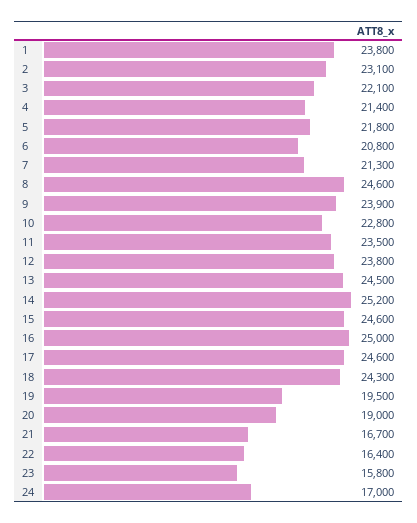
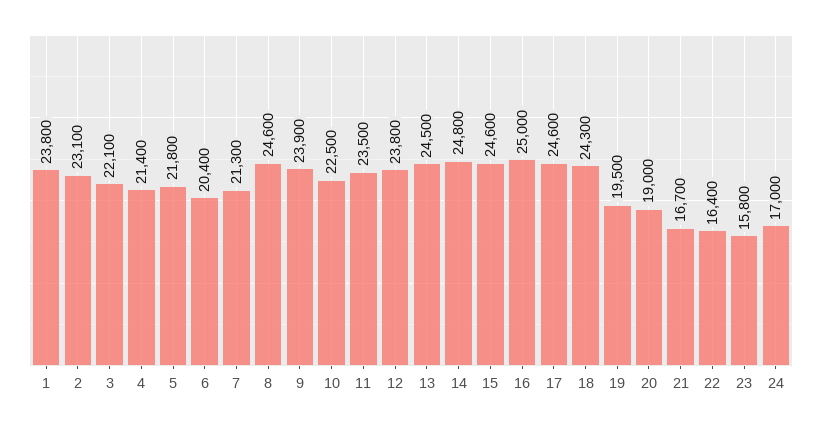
  {
    "1": 23800,
    "2": 23100,
    "3": 22100,
    "4": 21400,
    "5": 21800,
-   "6": 20800,
+   "6": 20400,
    "7": 21300,
    "8": 24600,
    "9": 23900,
-   "10": 22800,
+   "10": 22500,
    "11": 23500,
    "12": 23800,
    "13": 24500,
-   "14": 25200,
+   "14": 24800,
    "15": 24600,
    "16": 25000,
    "17": 24600,
    "18": 24300,
    "19": 19500,
    "20": 19000,
    "21": 16700,
    "22": 16400,
    "23": 15800,
    "24": 17000
  }

